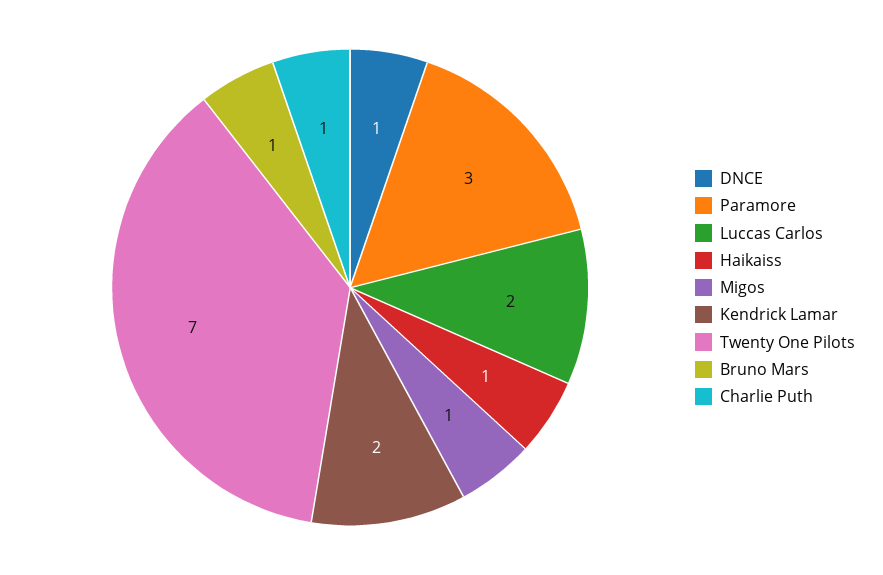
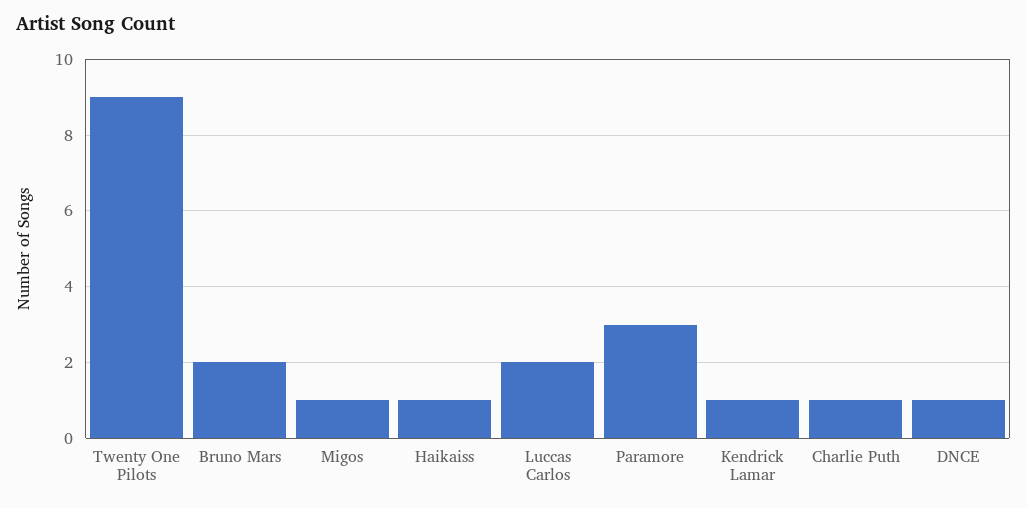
  {
    "DNCE": 1,
    "Paramore": 3,
    "Luccas Carlos": 2,
    "Haikaiss": 1,
    "Migos": 1,
-   "Kendrick Lamar": 2,
+   "Kendrick Lamar": 1,
-   "Twenty One Pilots": 7,
+   "Twenty One Pilots": 9,
-   "Bruno Mars": 1,
+   "Bruno Mars": 2,
    "Charlie Puth": 1
  }

